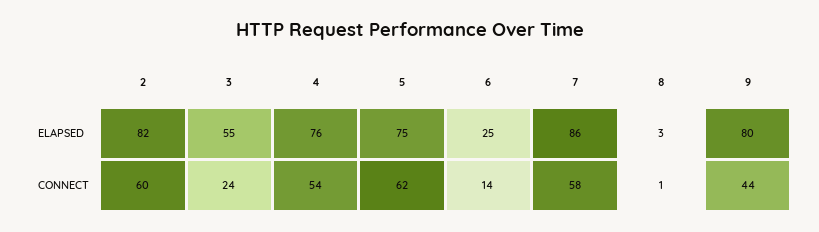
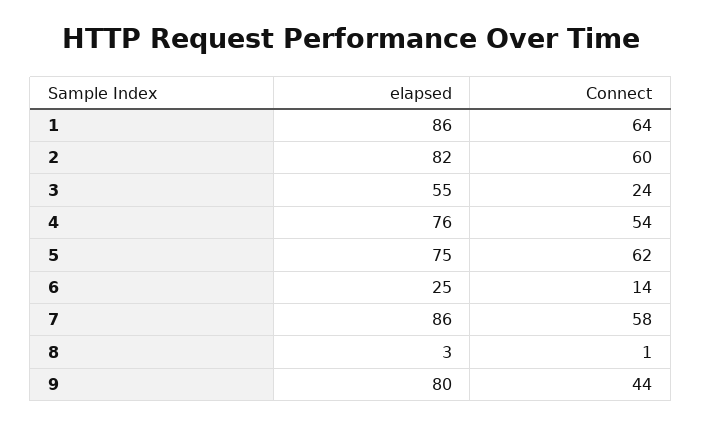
  {
    "2": {
      "ELAPSED": 82,
      "CONNECT": 60
    },
    "3": {
      "ELAPSED": 55,
      "CONNECT": 24
    },
    "4": {
      "ELAPSED": 76,
      "CONNECT": 54
    },
    "5": {
      "ELAPSED": 75,
      "CONNECT": 62
    },
    "6": {
      "ELAPSED": 25,
      "CONNECT": 14
    },
    "7": {
      "ELAPSED": 86,
      "CONNECT": 58
    },
    "8": {
      "ELAPSED": 3,
      "CONNECT": 1
    },
    "9": {
      "ELAPSED": 80,
      "CONNECT": 44
-   }
+   },
+   "1": {
+     "ELAPSED": 86,
+     "CONNECT": 64
+   }
  }

